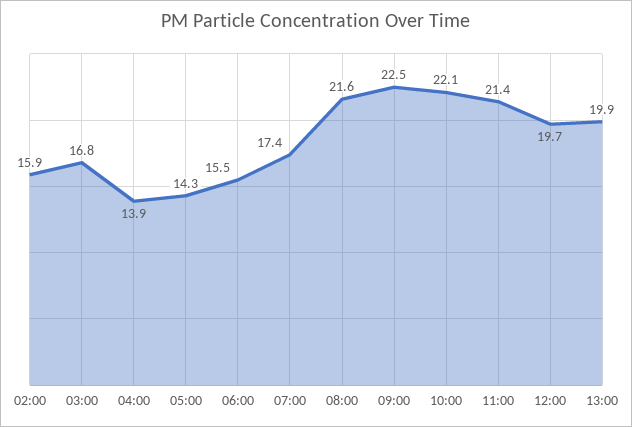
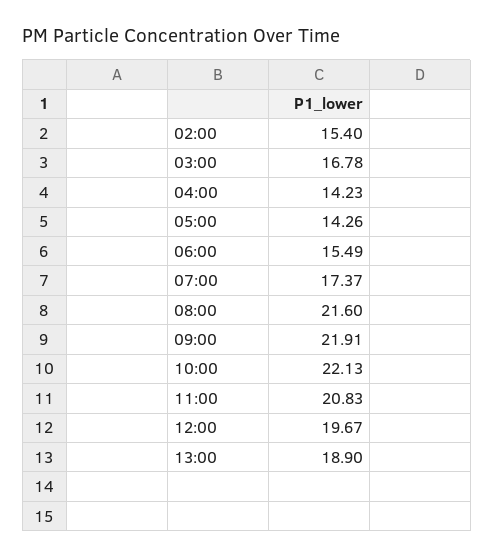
  {
-   "02:00": 15.9,
+   "02:00": 15.4,
    "03:00": 16.78,
-   "04:00": 13.9,
+   "04:00": 14.23,
    "05:00": 14.26,
    "06:00": 15.49,
    "07:00": 17.37,
    "08:00": 21.6,
-   "09:00": 22.5,
+   "09:00": 21.91,
    "10:00": 22.13,
-   "11:00": 21.4,
+   "11:00": 20.83,
    "12:00": 19.67,
-   "13:00": 19.9
+   "13:00": 18.9
  }

